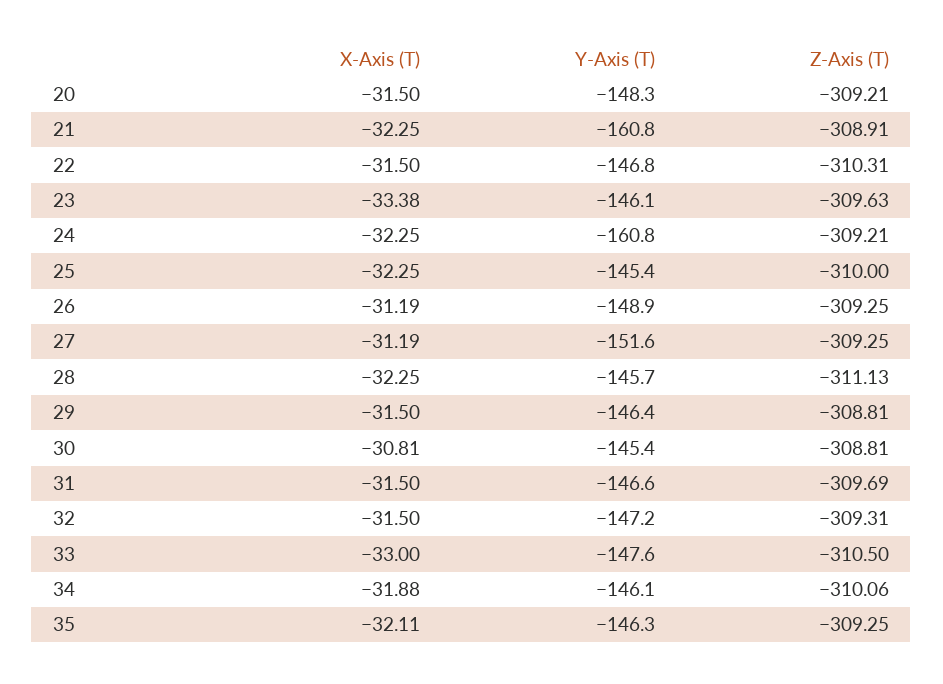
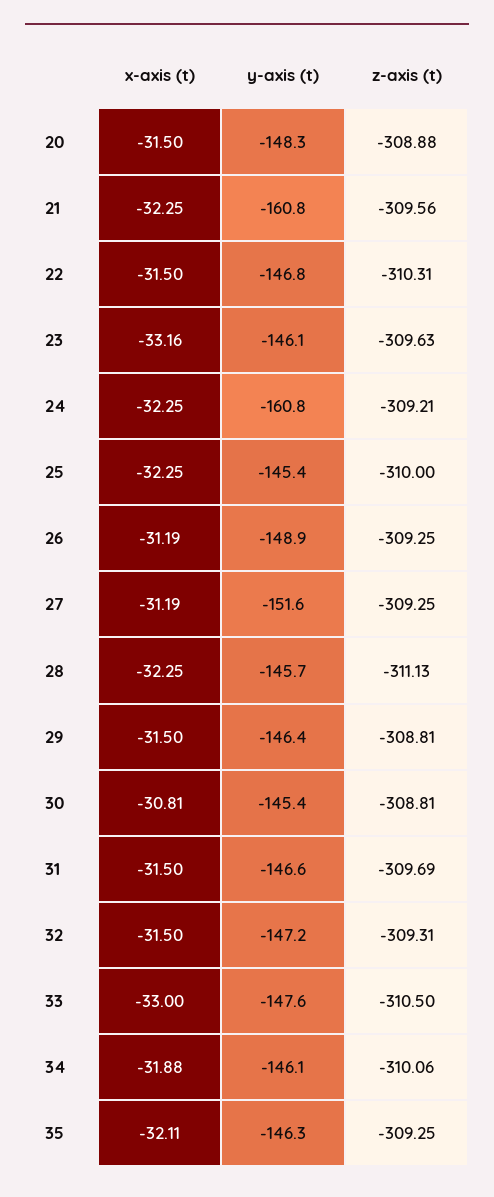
  {
    "X-Axis (T)": {
      "20": -31.5,
      "21": -32.25,
      "22": -31.5,
-     "23": -33.38,
+     "23": -33.16,
      "24": -32.25,
      "25": -32.25,
      "26": -31.19,
      "27": -31.19,
      "28": -32.25,
      "29": -31.5,
      "30": -30.81,
      "31": -31.5,
      "32": -31.5,
      "33": -33,
      "34": -31.88,
      "35": -32.11
    },
    "Y-Axis (T)": {
      "20": -148.3,
      "21": -160.8,
      "22": -146.8,
      "23": -146.1,
      "24": -160.8,
      "25": -145.4,
      "26": -148.9,
      "27": -151.6,
      "28": -145.7,
      "29": -146.4,
      "30": -145.4,
      "31": -146.6,
      "32": -147.2,
      "33": -147.6,
      "34": -146.1,
      "35": -146.3
    },
    "Z-Axis (T)": {
-     "20": -309.21,
+     "20": -308.88,
-     "21": -308.91,
+     "21": -309.56,
      "22": -310.31,
      "23": -309.63,
      "24": -309.21,
      "25": -310,
      "26": -309.25,
      "27": -309.25,
      "28": -311.13,
      "29": -308.81,
      "30": -308.81,
      "31": -309.69,
      "32": -309.31,
      "33": -310.5,
      "34": -310.06,
      "35": -309.25
    }
  }

